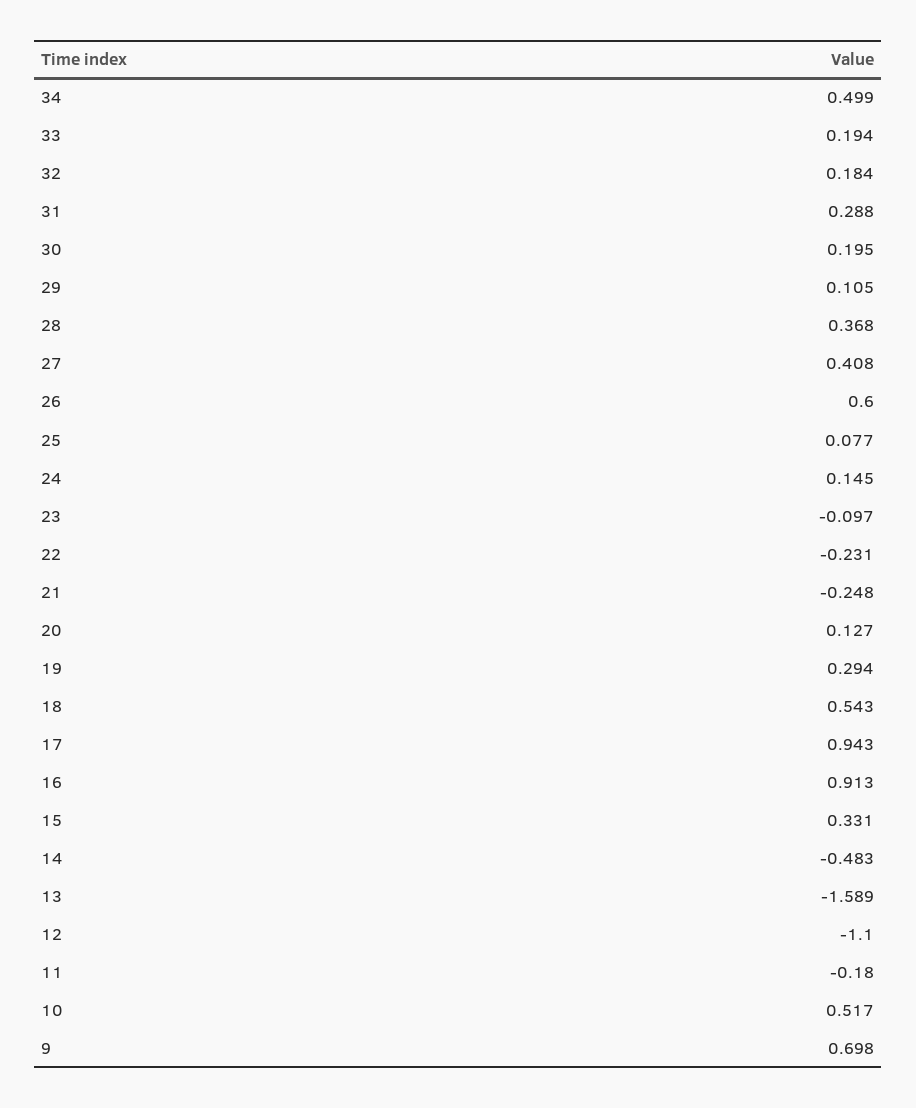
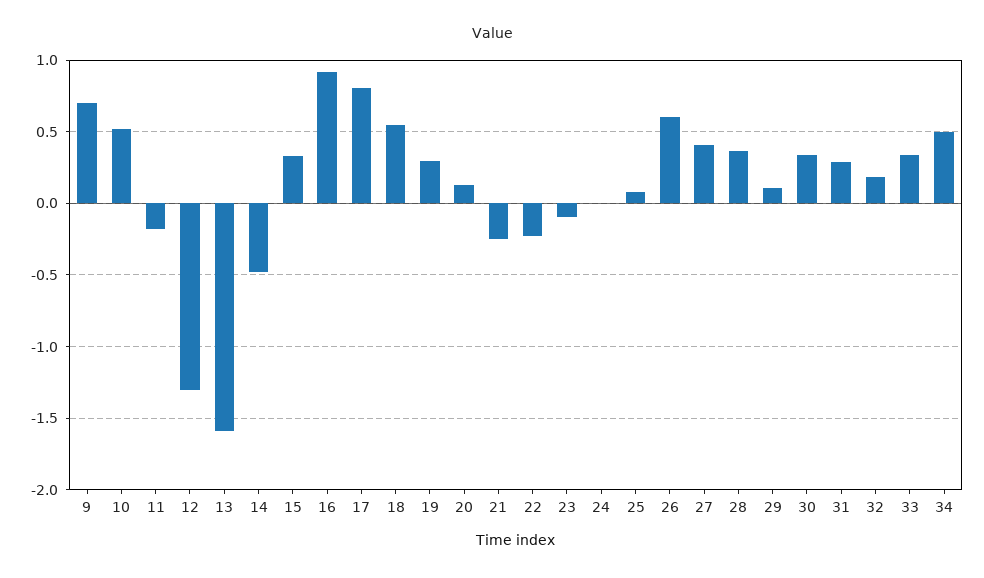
  {
    "34": 0.499,
-   "33": 0.194,
+   "33": 0.35,
    "32": 0.184,
    "31": 0.288,
-   "30": 0.195,
+   "30": 0.35,
    "29": 0.105,
    "28": 0.368,
    "27": 0.408,
    "26": 0.6,
    "25": 0.077,
-   "24": 0.145,
+   "24": 0,
    "23": -0.097,
    "22": -0.231,
    "21": -0.248,
    "20": 0.127,
    "19": 0.294,
    "18": 0.543,
-   "17": 0.943,
+   "17": 0.8,
    "16": 0.913,
    "15": 0.331,
    "14": -0.483,
    "13": -1.589,
-   "12": -1.1,
+   "12": -1.3,
    "11": -0.18,
    "10": 0.517,
    "9": 0.698
  }

